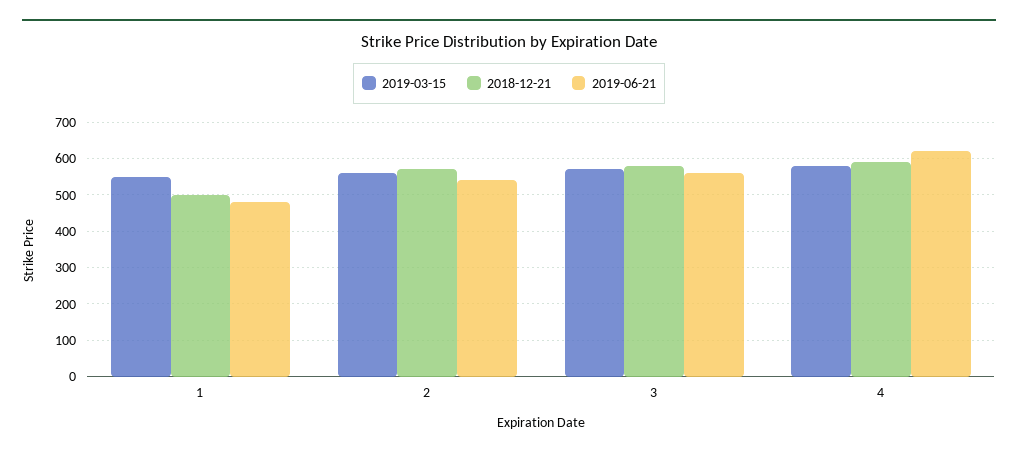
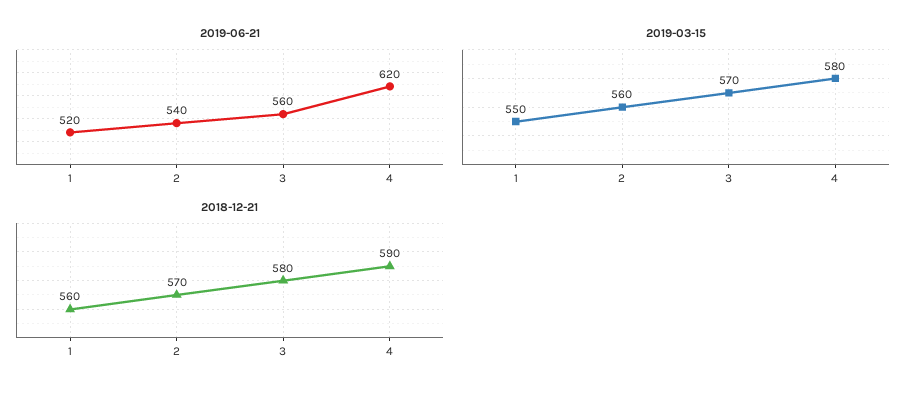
  {
    "2019-03-15": {
      "1": 550,
      "2": 560,
      "3": 570,
      "4": 580
    },
    "2018-12-21": {
-     "1": 500,
+     "1": 560,
      "2": 570,
      "3": 580,
      "4": 590
    },
    "2019-06-21": {
-     "1": 480,
+     "1": 520,
      "2": 540,
      "3": 560,
      "4": 620
    }
  }

